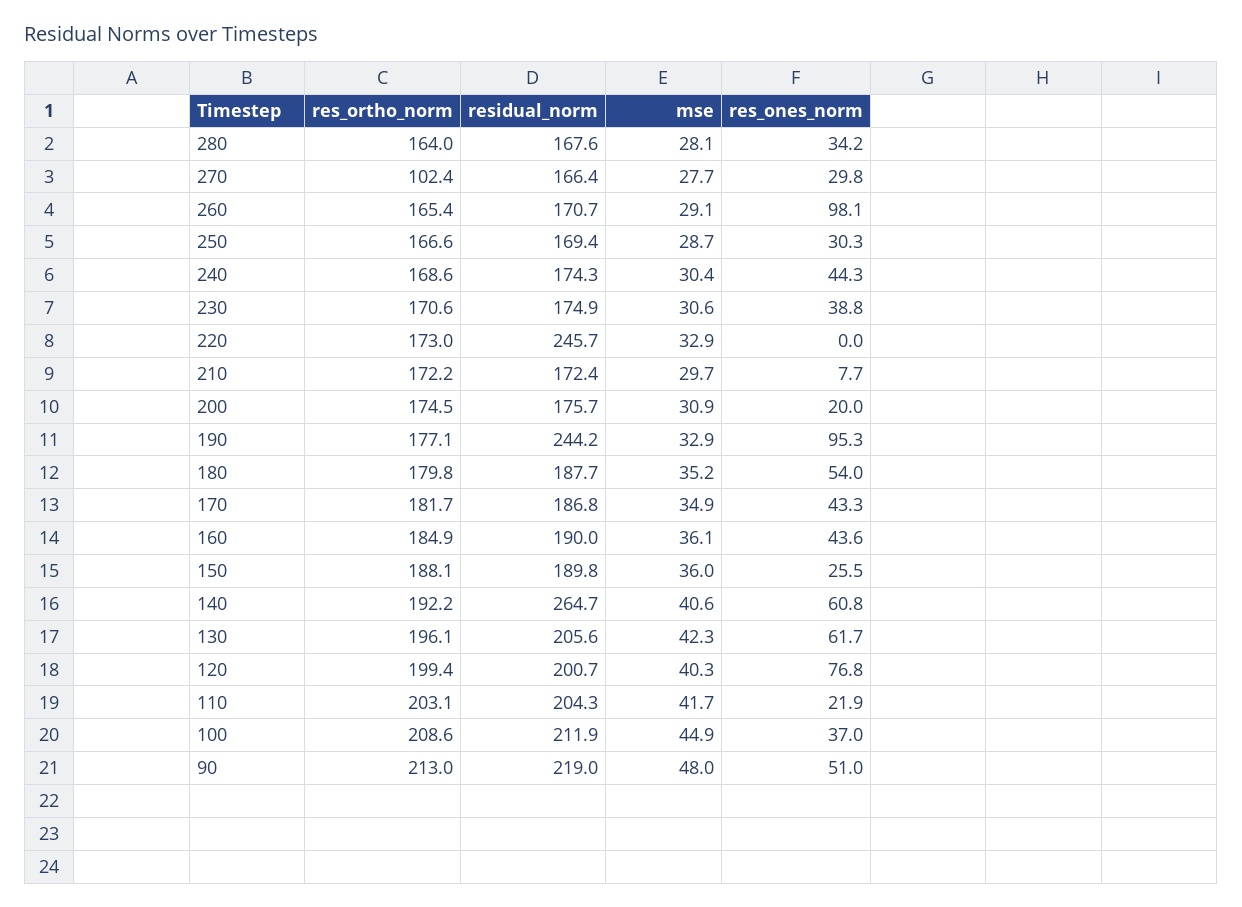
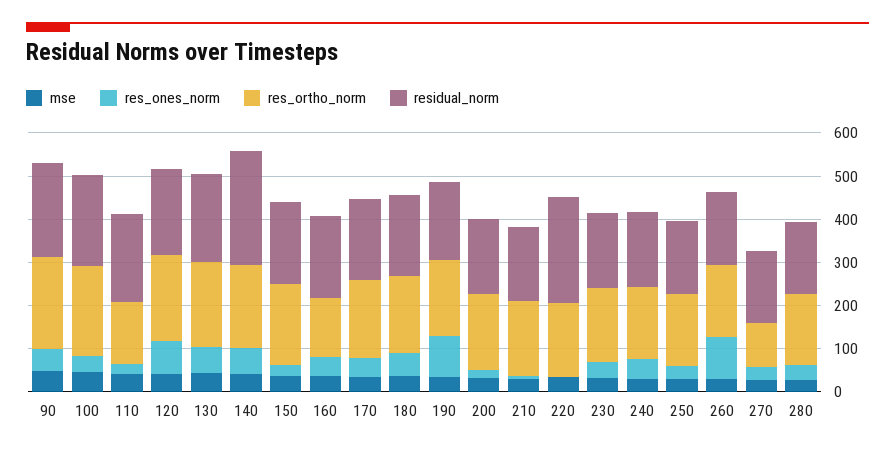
  {
    "res_ortho_norm": {
      "280": 164,
      "270": 102.4,
      "260": 165.4,
      "250": 166.6,
      "240": 168.6,
      "230": 170.6,
      "220": 173,
      "210": 172.2,
      "200": 174.5,
      "190": 177.1,
      "180": 179.8,
      "170": 181.7,
-     "160": 184.9,
+     "160": 140,
      "150": 188.1,
      "140": 192.2,
      "130": 196.1,
      "120": 199.4,
-     "110": 203.1,
+     "110": 140,
      "100": 208.6,
      "90": 213
    },
    "residual_norm": {
      "280": 167.6,
      "270": 166.4,
      "260": 170.7,
      "250": 169.4,
      "240": 174.3,
      "230": 174.9,
      "220": 245.7,
      "210": 172.4,
      "200": 175.7,
-     "190": 244.2,
+     "190": 180,
      "180": 187.7,
      "170": 186.8,
      "160": 190,
      "150": 189.8,
      "140": 264.7,
      "130": 205.6,
      "120": 200.7,
      "110": 204.3,
      "100": 211.9,
      "90": 219
    },
    "mse": {
      "280": 28.1,
      "270": 27.7,
      "260": 29.1,
      "250": 28.7,
      "240": 30.4,
      "230": 30.6,
      "220": 32.9,
      "210": 29.7,
      "200": 30.9,
      "190": 32.9,
      "180": 35.2,
      "170": 34.9,
      "160": 36.1,
      "150": 36,
      "140": 40.6,
      "130": 42.3,
      "120": 40.3,
      "110": 41.7,
      "100": 44.9,
      "90": 48
    },
    "res_ones_norm": {
      "280": 34.2,
      "270": 29.8,
      "260": 98.1,
      "250": 30.3,
      "240": 44.3,
      "230": 38.8,
      "220": 0,
      "210": 7.7,
      "200": 20,
      "190": 95.3,
      "180": 54,
      "170": 43.3,
      "160": 43.6,
      "150": 25.5,
      "140": 60.8,
      "130": 61.7,
      "120": 76.8,
      "110": 21.9,
      "100": 37,
      "90": 51
    }
  }

